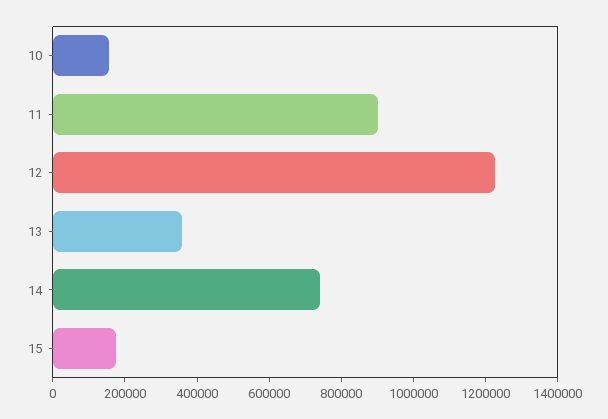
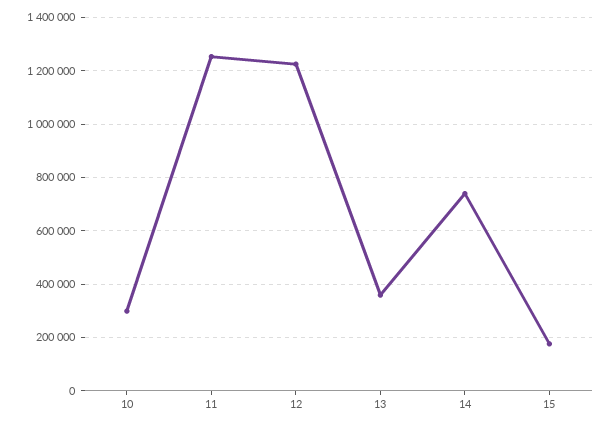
  {
-   "10": 150000,
+   "10": 300000,
-   "11": 900000,
+   "11": 1250000,
    "12": 1225000,
    "13": 350000,
    "14": 750000,
    "15": 175000
  }

